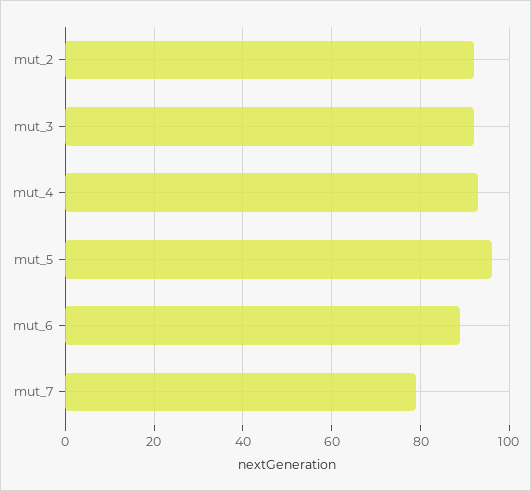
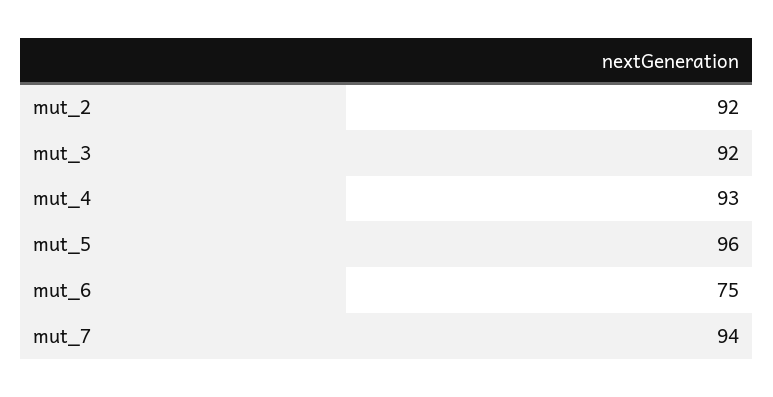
  {
    "mut_2": 92,
    "mut_3": 92,
    "mut_4": 93,
    "mut_5": 96,
-   "mut_6": 90,
+   "mut_6": 75,
-   "mut_7": 80
+   "mut_7": 94
  }

